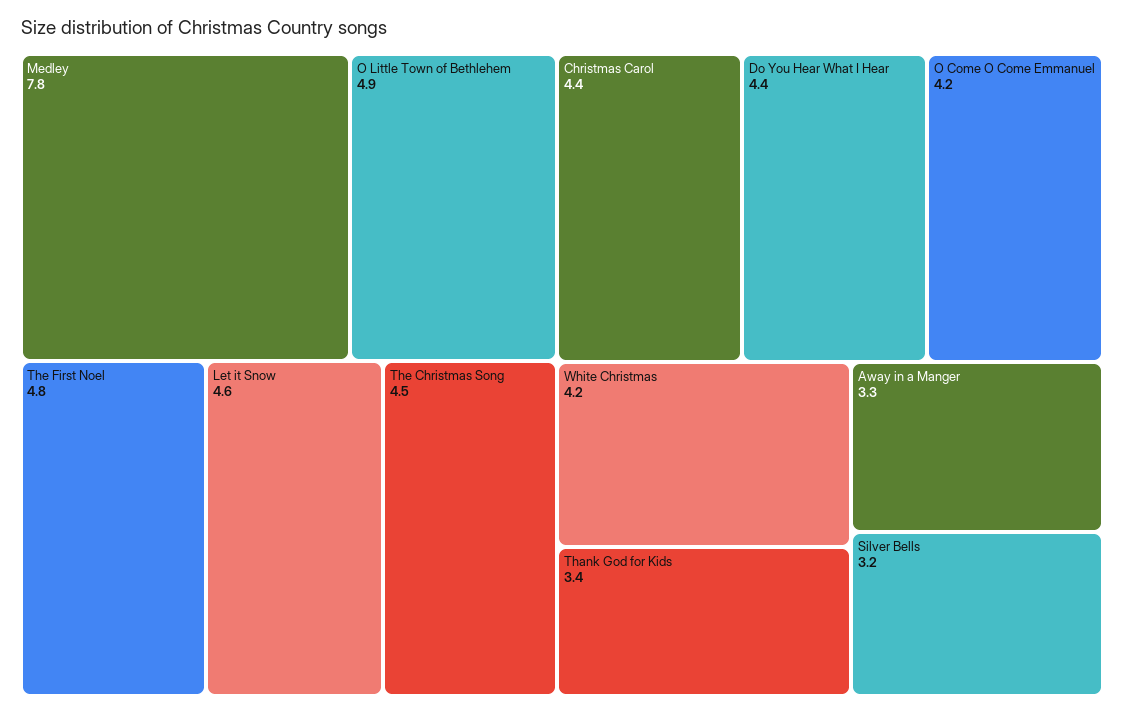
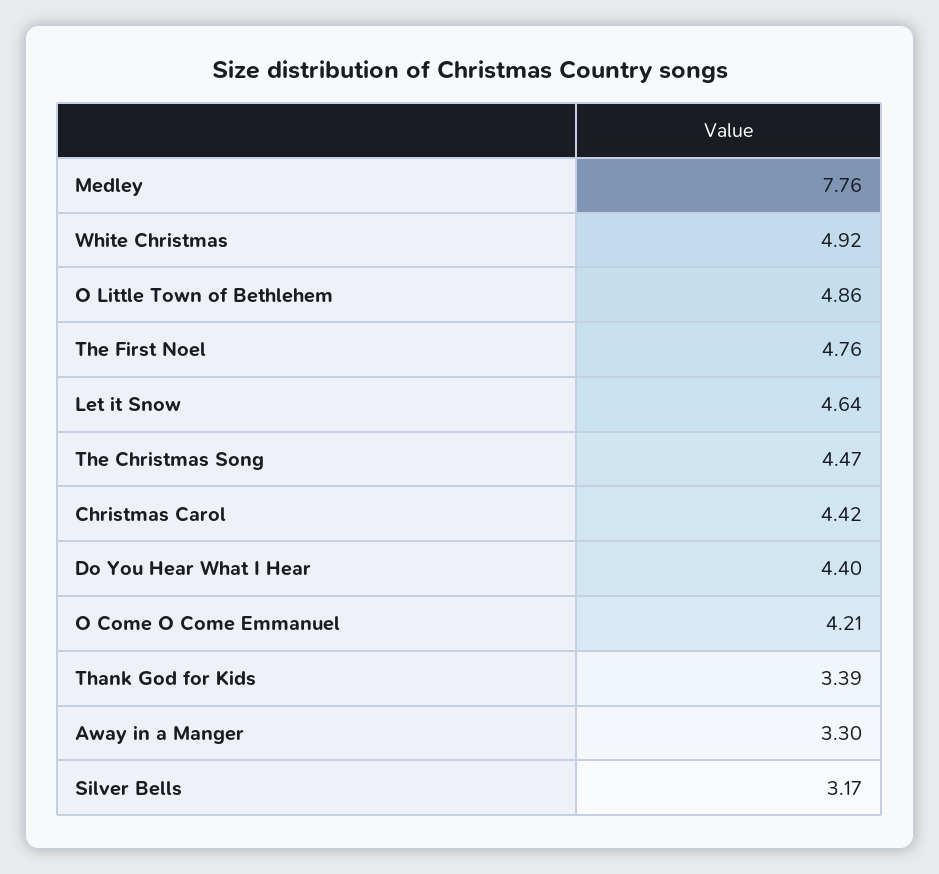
  {
    "Medley": 7.76,
    "O Little Town of Bethlehem": 4.86,
    "The First Noel": 4.76,
    "Let it Snow": 4.64,
    "The Christmas Song": 4.47,
    "Christmas Carol": 4.42,
    "Do You Hear What I Hear": 4.4,
    "O Come O Come Emmanuel": 4.21,
-   "White Christmas": 4.2,
+   "White Christmas": 4.92,
    "Thank God for Kids": 3.39,
    "Away in a Manger": 3.3,
    "Silver Bells": 3.17
  }

